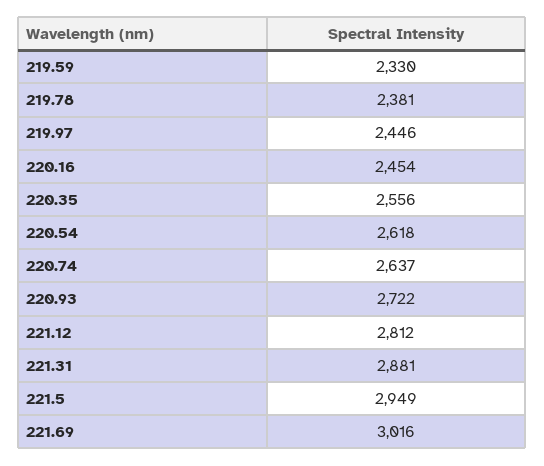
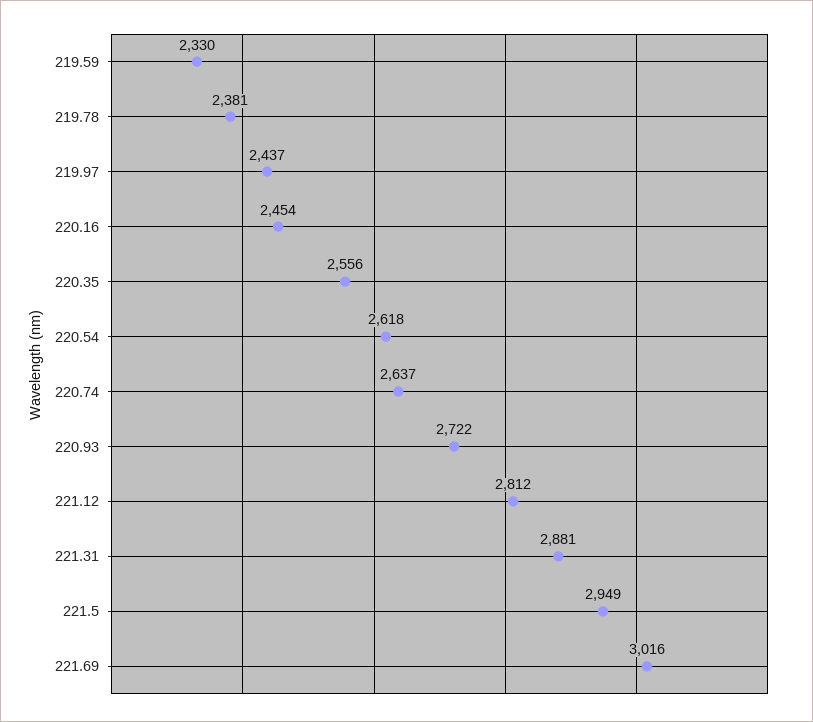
  {
    "219.59": 2330,
    "219.78": 2381,
-   "219.97": 2446,
+   "219.97": 2437,
    "220.16": 2454,
    "220.35": 2556,
    "220.54": 2618,
    "220.74": 2637,
    "220.93": 2722,
    "221.12": 2812,
    "221.31": 2881,
    "221.5": 2949,
    "221.69": 3016
  }

